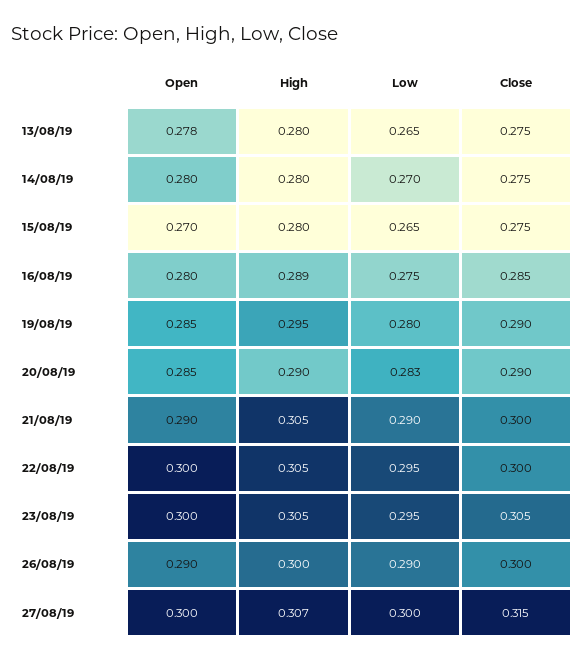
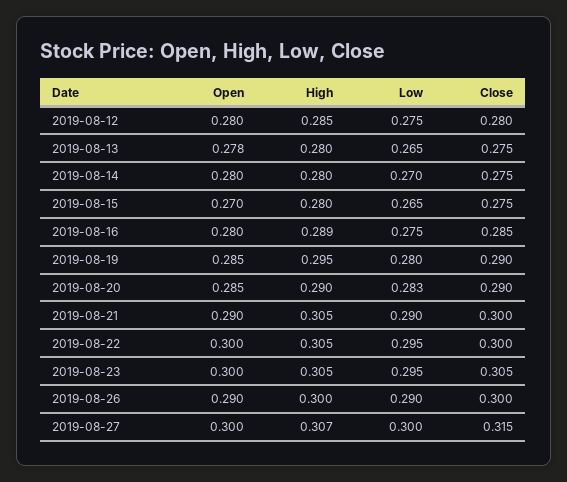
  {
    "Open": {
      "13/08/19": 0.278,
      "14/08/19": 0.28,
      "15/08/19": 0.27,
      "16/08/19": 0.28,
      "19/08/19": 0.285,
      "20/08/19": 0.285,
      "21/08/19": 0.29,
      "22/08/19": 0.3,
      "23/08/19": 0.3,
      "26/08/19": 0.29,
-     "27/08/19": 0.3
+     "27/08/19": 0.3,
+     "2019-08-12": 0.28
    },
    "High": {
      "13/08/19": 0.28,
      "14/08/19": 0.28,
      "15/08/19": 0.28,
      "16/08/19": 0.289,
      "19/08/19": 0.295,
      "20/08/19": 0.29,
      "21/08/19": 0.305,
      "22/08/19": 0.305,
      "23/08/19": 0.305,
      "26/08/19": 0.3,
-     "27/08/19": 0.307
+     "27/08/19": 0.307,
+     "2019-08-12": 0.285
    },
    "Low": {
      "13/08/19": 0.265,
      "14/08/19": 0.27,
      "15/08/19": 0.265,
      "16/08/19": 0.275,
      "19/08/19": 0.28,
      "20/08/19": 0.283,
      "21/08/19": 0.29,
      "22/08/19": 0.295,
      "23/08/19": 0.295,
      "26/08/19": 0.29,
-     "27/08/19": 0.3
+     "27/08/19": 0.3,
+     "2019-08-12": 0.275
    },
    "Close": {
      "13/08/19": 0.275,
      "14/08/19": 0.275,
      "15/08/19": 0.275,
      "16/08/19": 0.285,
      "19/08/19": 0.29,
      "20/08/19": 0.29,
      "21/08/19": 0.3,
      "22/08/19": 0.3,
      "23/08/19": 0.305,
      "26/08/19": 0.3,
-     "27/08/19": 0.315
+     "27/08/19": 0.315,
+     "2019-08-12": 0.28
    }
  }

